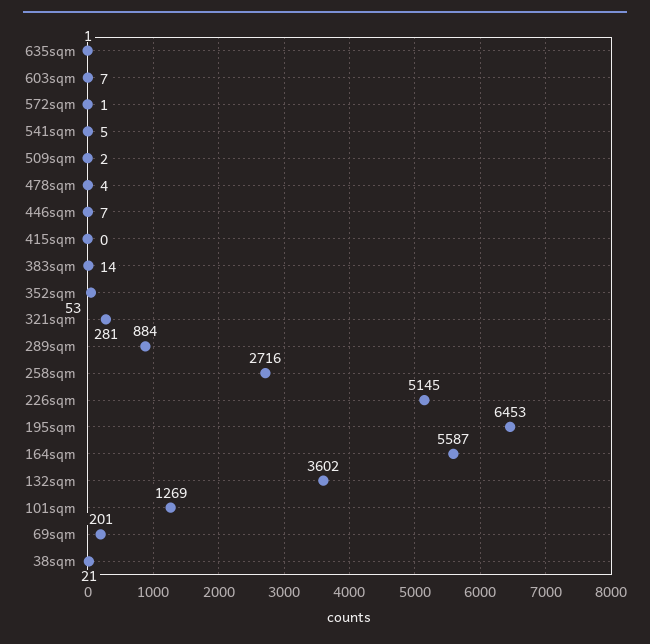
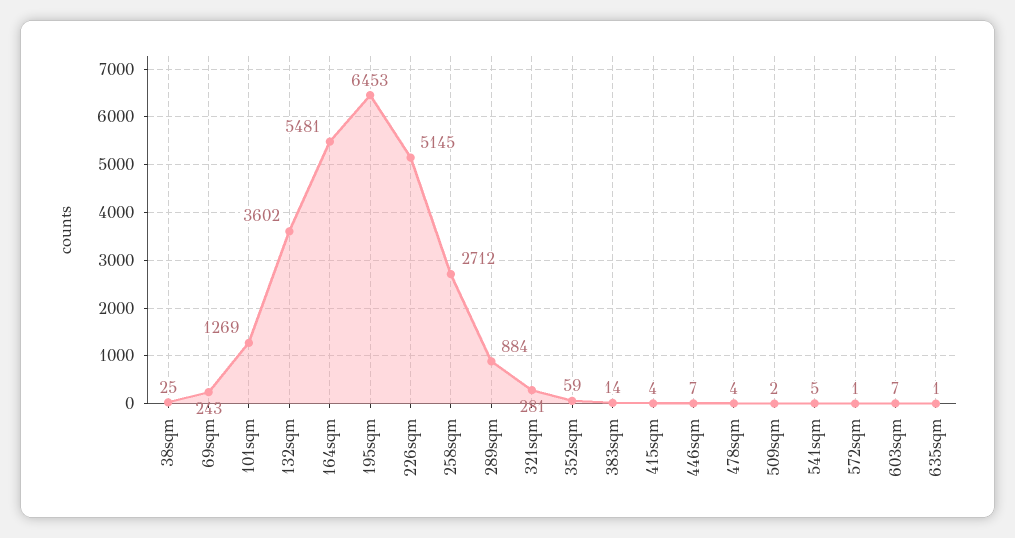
  {
    "635sqm": 1,
    "603sqm": 7,
    "572sqm": 1,
    "541sqm": 5,
    "509sqm": 2,
    "478sqm": 4,
    "446sqm": 7,
-   "415sqm": 0,
+   "415sqm": 4,
    "383sqm": 14,
-   "352sqm": 53,
+   "352sqm": 59,
    "321sqm": 281,
    "289sqm": 884,
-   "258sqm": 2716,
+   "258sqm": 2712,
    "226sqm": 5145,
    "195sqm": 6453,
-   "164sqm": 5587,
+   "164sqm": 5481,
    "132sqm": 3602,
    "101sqm": 1269,
-   "69sqm": 201,
+   "69sqm": 243,
-   "38sqm": 21
+   "38sqm": 25
  }

